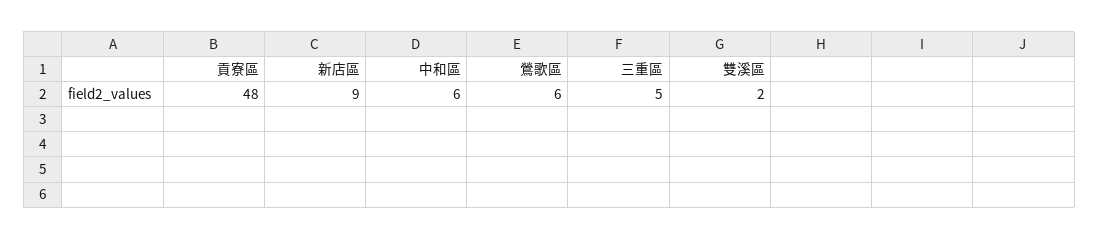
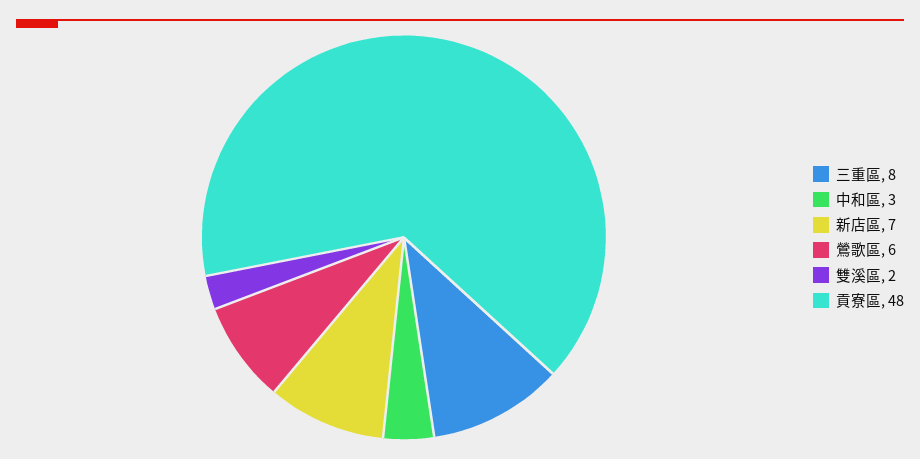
  {
    "貢寮區": 48,
-   "新店區": 9,
+   "新店區": 7,
-   "中和區": 6,
+   "中和區": 3,
    "鶯歌區": 6,
-   "三重區": 5,
+   "三重區": 8,
    "雙溪區": 2
  }

